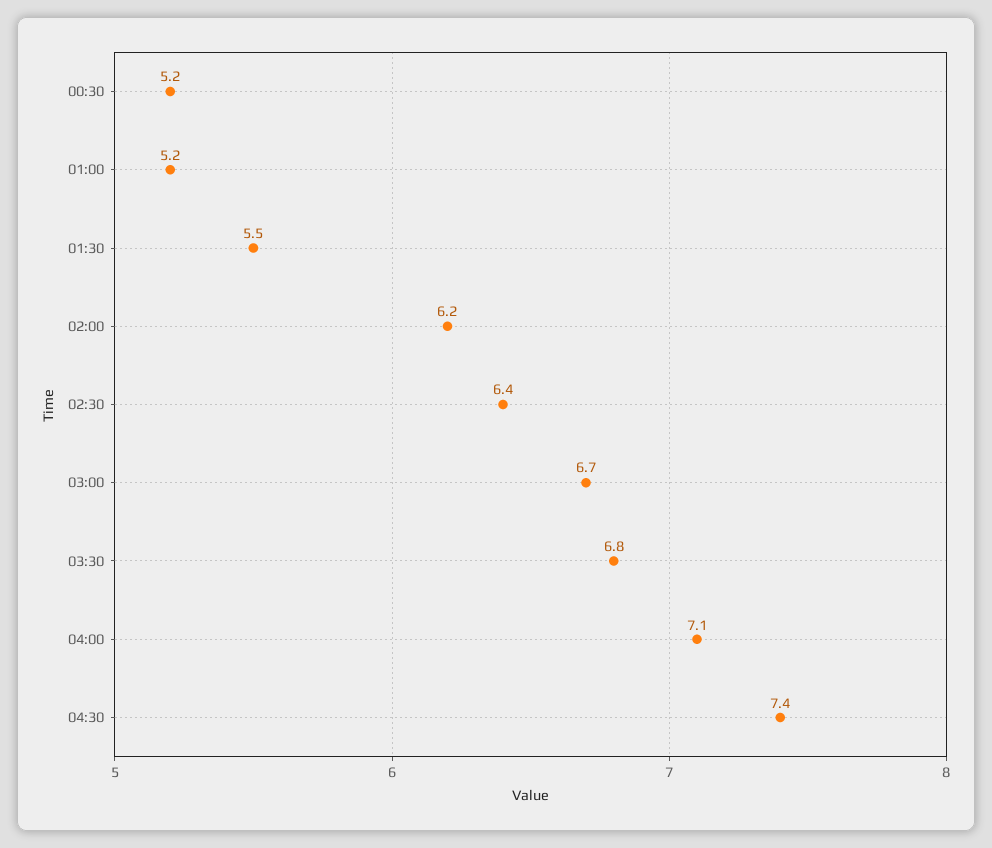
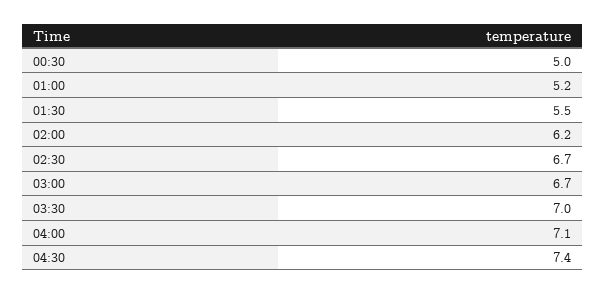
  {
-   "00:30": 5.2,
+   "00:30": 5,
    "01:00": 5.2,
    "01:30": 5.5,
    "02:00": 6.2,
-   "02:30": 6.4,
+   "02:30": 6.7,
    "03:00": 6.7,
-   "03:30": 6.8,
+   "03:30": 7,
    "04:00": 7.1,
    "04:30": 7.4
  }

